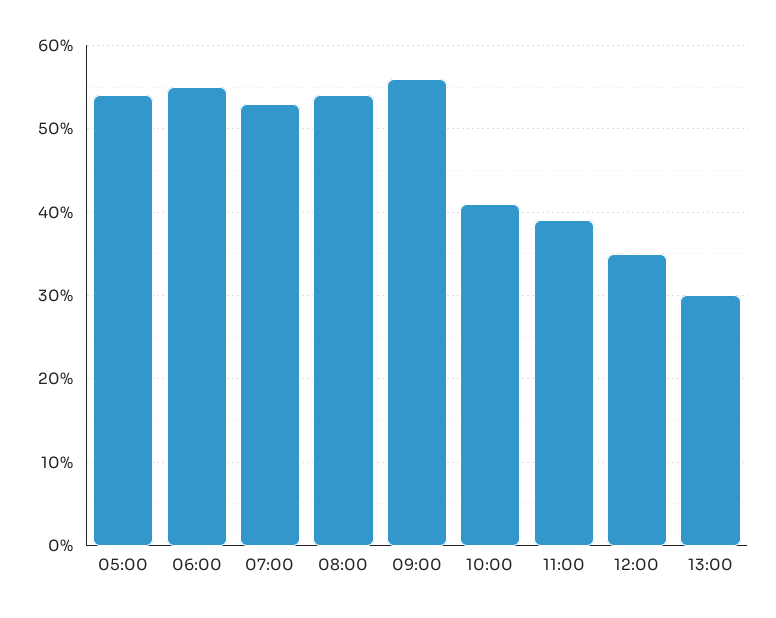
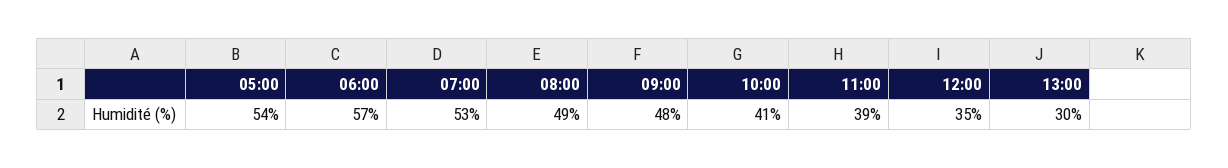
  {
    "05:00": 54,
-   "06:00": 55,
+   "06:00": 57,
    "07:00": 53,
-   "08:00": 54,
+   "08:00": 49,
-   "09:00": 56,
+   "09:00": 48,
    "10:00": 41,
    "11:00": 39,
    "12:00": 35,
    "13:00": 30
  }

